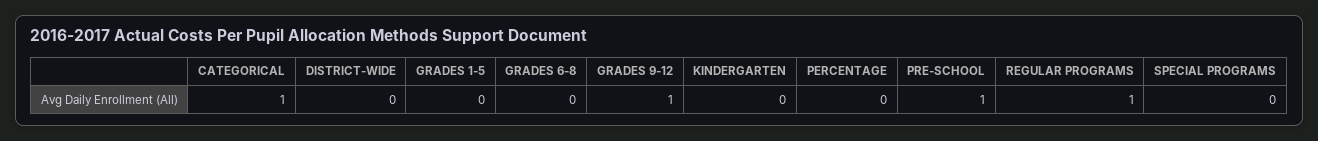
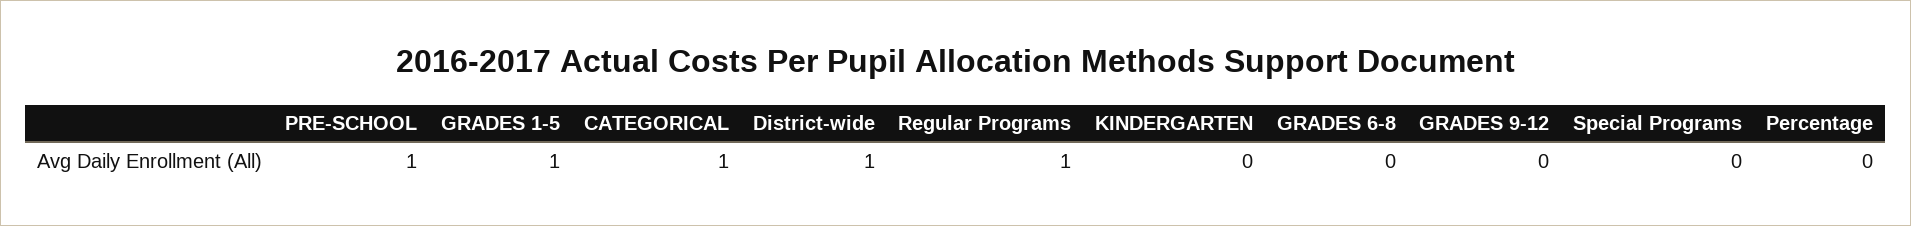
  {
    "CATEGORICAL": 1,
-   "DISTRICT-WIDE": 0,
+   "DISTRICT-WIDE": 1,
-   "GRADES 1-5": 0,
+   "GRADES 1-5": 1,
    "GRADES 6-8": 0,
-   "GRADES 9-12": 1,
+   "GRADES 9-12": 0,
    "KINDERGARTEN": 0,
    "PERCENTAGE": 0,
    "PRE-SCHOOL": 1,
    "REGULAR PROGRAMS": 1,
    "SPECIAL PROGRAMS": 0
  }

